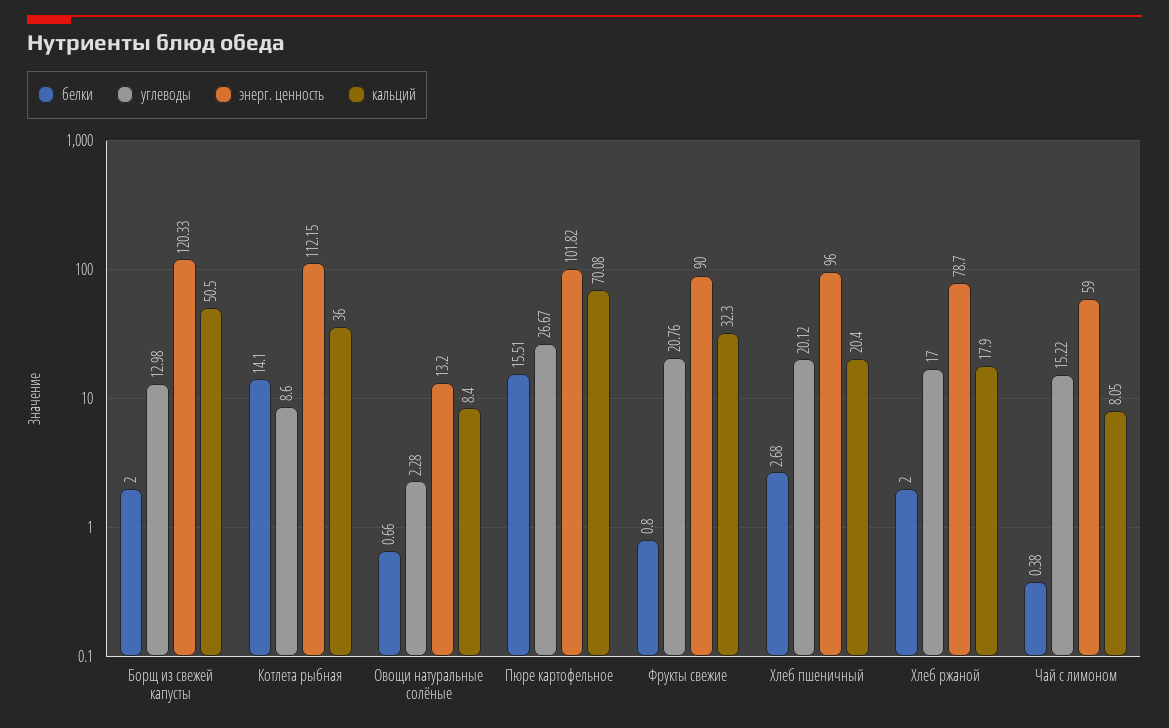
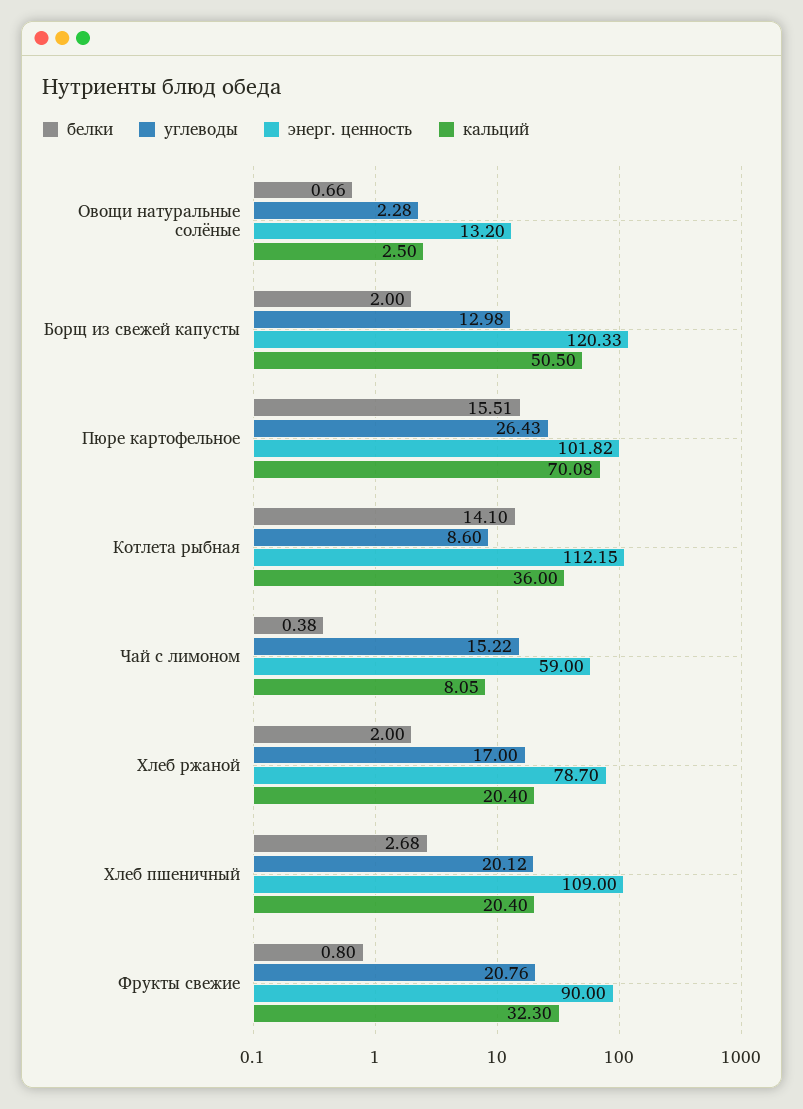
  {
    "белки": {
      "Борщ из свежей капусты": 2,
      "Котлета рыбная": 14.1,
      "Овощи натуральные солёные": 0.66,
      "Пюре картофельное": 15.51,
      "Фрукты свежие": 0.8,
      "Хлеб пшеничный": 2.68,
      "Хлеб ржаной": 2,
      "Чай с лимоном": 0.38
    },
    "углеводы": {
      "Борщ из свежей капусты": 12.98,
      "Котлета рыбная": 8.6,
      "Овощи натуральные солёные": 2.28,
-     "Пюре картофельное": 26.67,
+     "Пюре картофельное": 26.43,
      "Фрукты свежие": 20.76,
      "Хлеб пшеничный": 20.12,
      "Хлеб ржаной": 17,
      "Чай с лимоном": 15.22
    },
    "энерг. ценность": {
      "Борщ из свежей капусты": 120.33,
      "Котлета рыбная": 112.15,
      "Овощи натуральные солёные": 13.2,
      "Пюре картофельное": 101.82,
      "Фрукты свежие": 90,
-     "Хлеб пшеничный": 96,
+     "Хлеб пшеничный": 109,
      "Хлеб ржаной": 78.7,
      "Чай с лимоном": 59
    },
    "кальций": {
      "Борщ из свежей капусты": 50.5,
      "Котлета рыбная": 36,
-     "Овощи натуральные солёные": 8.4,
+     "Овощи натуральные солёные": 2.5,
      "Пюре картофельное": 70.08,
      "Фрукты свежие": 32.3,
      "Хлеб пшеничный": 20.4,
-     "Хлеб ржаной": 17.9,
+     "Хлеб ржаной": 20.4,
      "Чай с лимоном": 8.05
    }
  }

